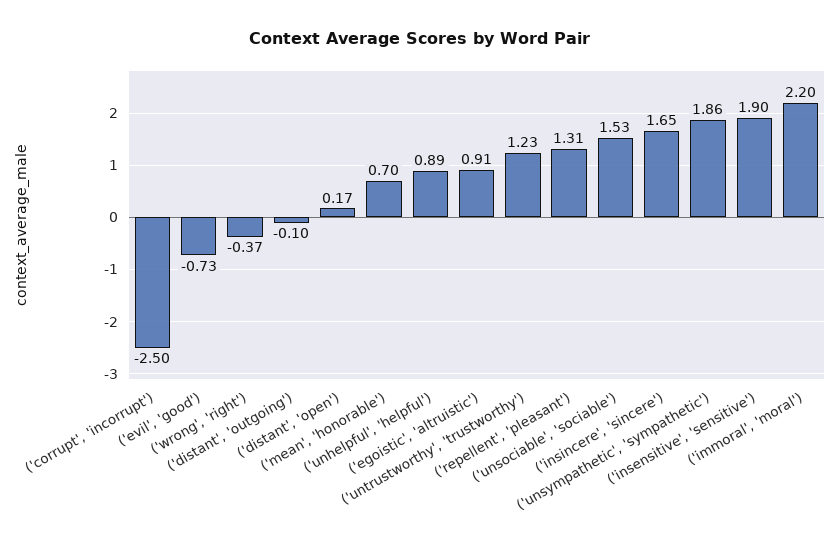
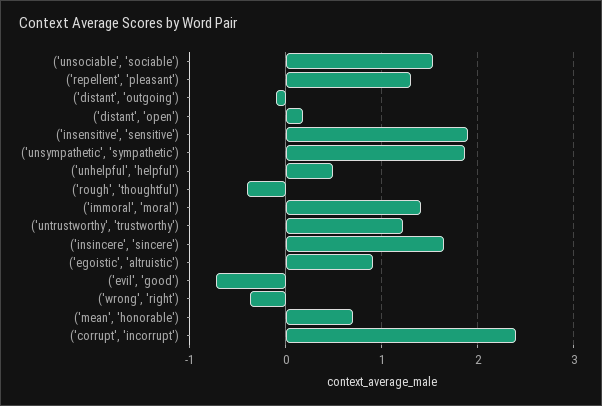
  {
-   "('corrupt', 'incorrupt')": -2.5,
+   "('corrupt', 'incorrupt')": 2.4,
    "('evil', 'good')": -0.73,
    "('wrong', 'right')": -0.37,
    "('distant', 'outgoing')": -0.1,
    "('distant', 'open')": 0.17,
    "('mean', 'honorable')": 0.7,
-   "('unhelpful', 'helpful')": 0.89,
+   "('unhelpful', 'helpful')": 0.5,
    "('egoistic', 'altruistic')": 0.91,
    "('untrustworthy', 'trustworthy')": 1.23,
    "('repellent', 'pleasant')": 1.31,
    "('unsociable', 'sociable')": 1.53,
    "('insincere', 'sincere')": 1.65,
    "('unsympathetic', 'sympathetic')": 1.86,
    "('insensitive', 'sensitive')": 1.9,
-   "('immoral', 'moral')": 2.2
+   "('immoral', 'moral')": 1.4,
+   "('rough', 'thoughtful')": -0.4
  }

